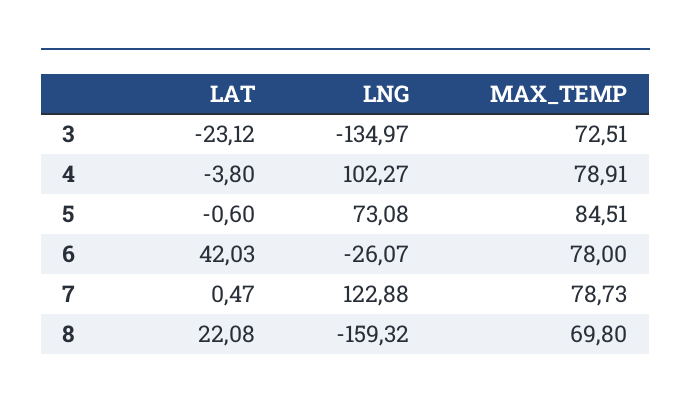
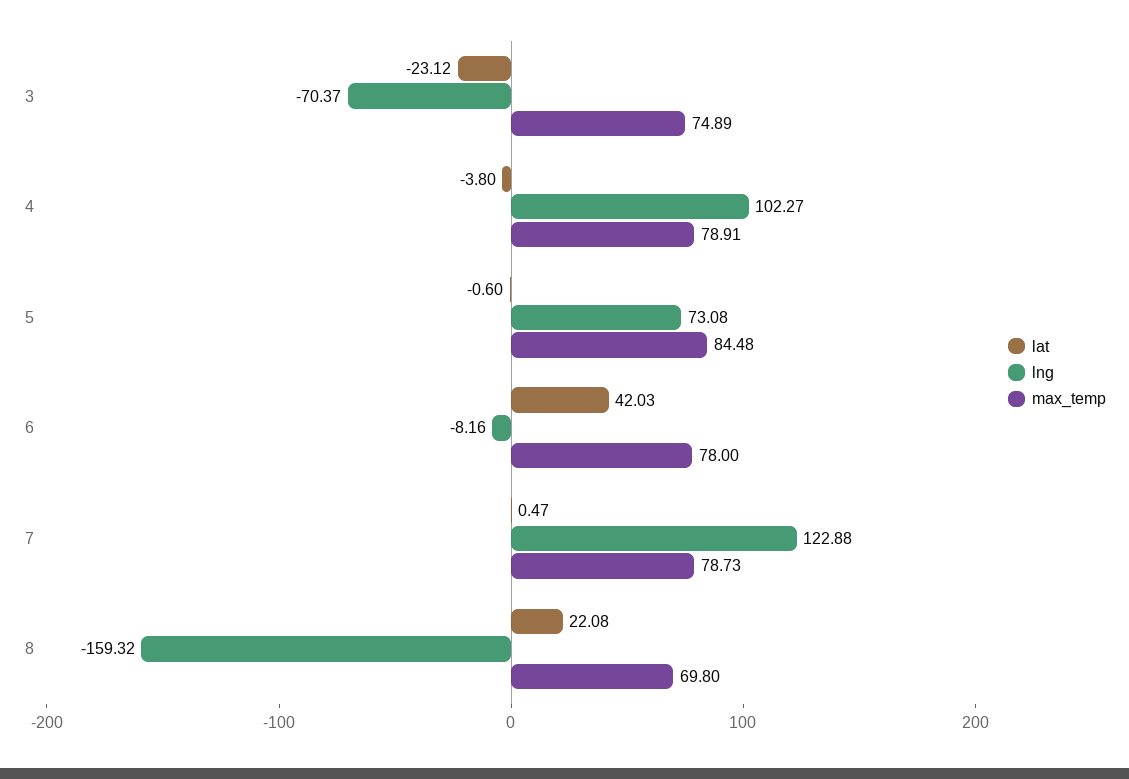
  {
    "LAT": {
      "3": -23.12,
      "4": -3.8,
      "5": -0.6,
      "6": 42.03,
      "7": 0.47,
      "8": 22.08
    },
    "LNG": {
-     "3": -134.97,
+     "3": -70.37,
      "4": 102.27,
      "5": 73.08,
-     "6": -26.07,
+     "6": -8.16,
      "7": 122.88,
      "8": -159.32
    },
    "MAX_TEMP": {
-     "3": 72.51,
+     "3": 74.89,
      "4": 78.91,
-     "5": 84.51,
+     "5": 84.48,
      "6": 78,
      "7": 78.73,
      "8": 69.8
    }
  }

